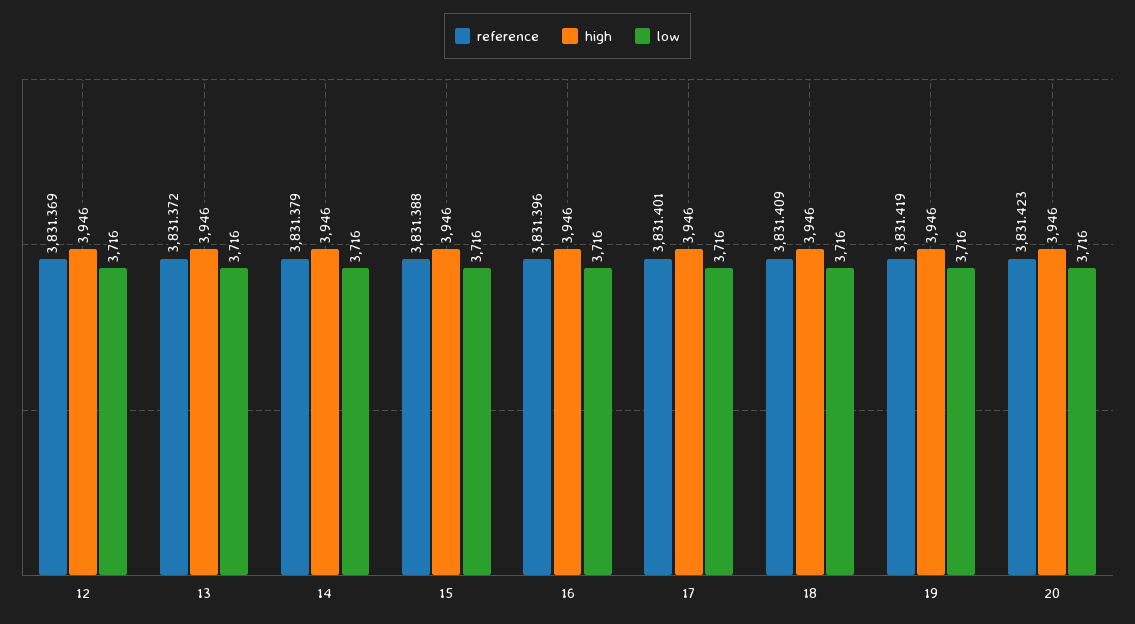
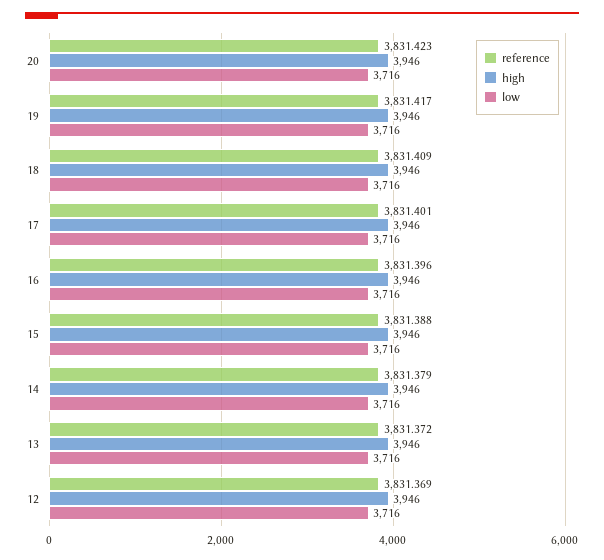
  {
    "reference": {
      "12": 3831.369,
      "13": 3831.372,
      "14": 3831.379,
      "15": 3831.388,
      "16": 3831.396,
      "17": 3831.401,
      "18": 3831.409,
-     "19": 3831.419,
+     "19": 3831.417,
      "20": 3831.423
    },
    "high": {
      "12": 3946,
      "13": 3946,
      "14": 3946,
      "15": 3946,
      "16": 3946,
      "17": 3946,
      "18": 3946,
      "19": 3946,
      "20": 3946
    },
    "low": {
      "12": 3716,
      "13": 3716,
      "14": 3716,
      "15": 3716,
      "16": 3716,
      "17": 3716,
      "18": 3716,
      "19": 3716,
      "20": 3716
    }
  }

